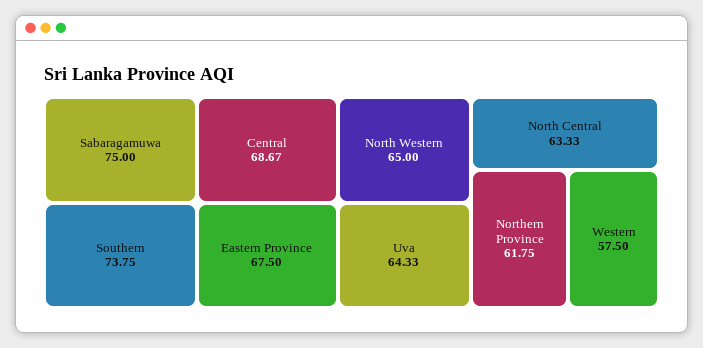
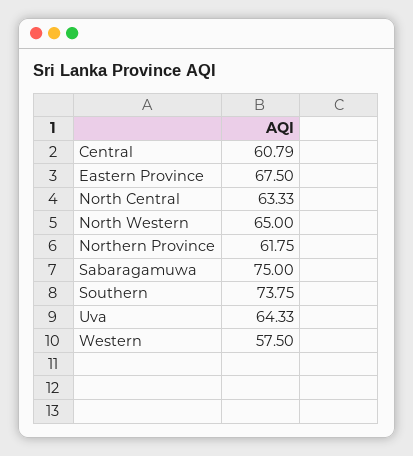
  {
    "Sabaragamuwa": 75,
    "Southern": 73.75,
-   "Central": 68.67,
+   "Central": 60.79,
    "Eastern Province": 67.5,
    "North Western": 65,
    "Uva": 64.33,
    "North Central": 63.33,
    "Northern Province": 61.75,
    "Western": 57.5
  }

